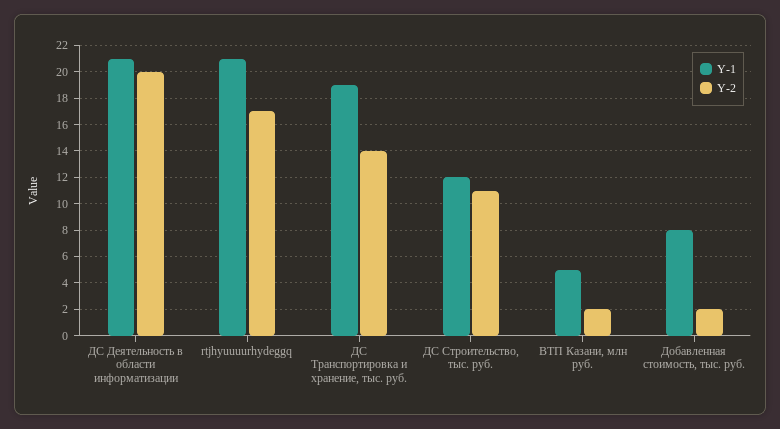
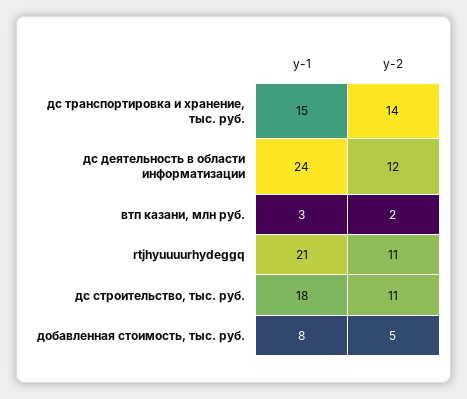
  {
    "Y-1": {
-     "ДС Деятельность в области информатизации": 21,
+     "ДС Деятельность в области информатизации": 24,
      "rtjhyuuuurhydeggq": 21,
-     "ДС Транспортировка и хранение, тыс. руб.": 19,
+     "ДС Транспортировка и хранение, тыс. руб.": 15,
-     "ДС Строительство, тыс. руб.": 12,
+     "ДС Строительство, тыс. руб.": 18,
-     "ВТП Казани, млн руб.": 5,
+     "ВТП Казани, млн руб.": 3,
      "Добавленная стоимость, тыс. руб.": 8
    },
    "Y-2": {
-     "ДС Деятельность в области информатизации": 20,
+     "ДС Деятельность в области информатизации": 12,
-     "rtjhyuuuurhydeggq": 17,
+     "rtjhyuuuurhydeggq": 11,
      "ДС Транспортировка и хранение, тыс. руб.": 14,
      "ДС Строительство, тыс. руб.": 11,
      "ВТП Казани, млн руб.": 2,
-     "Добавленная стоимость, тыс. руб.": 2
+     "Добавленная стоимость, тыс. руб.": 5
    }
  }

